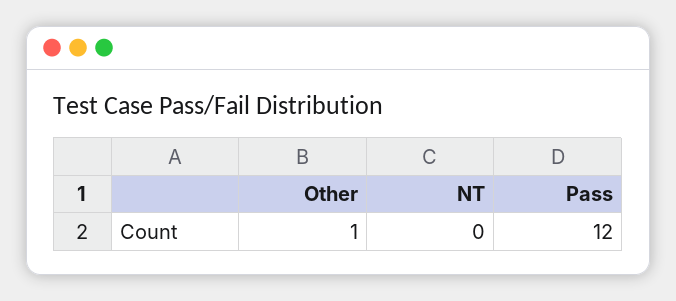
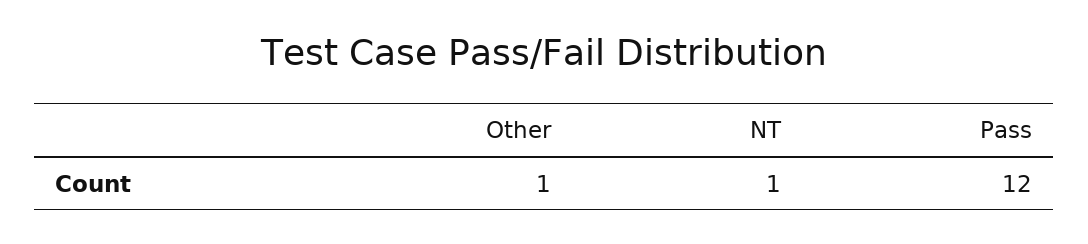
  {
    "Other": 1,
-   "NT": 0,
+   "NT": 1,
    "Pass": 12
  }

